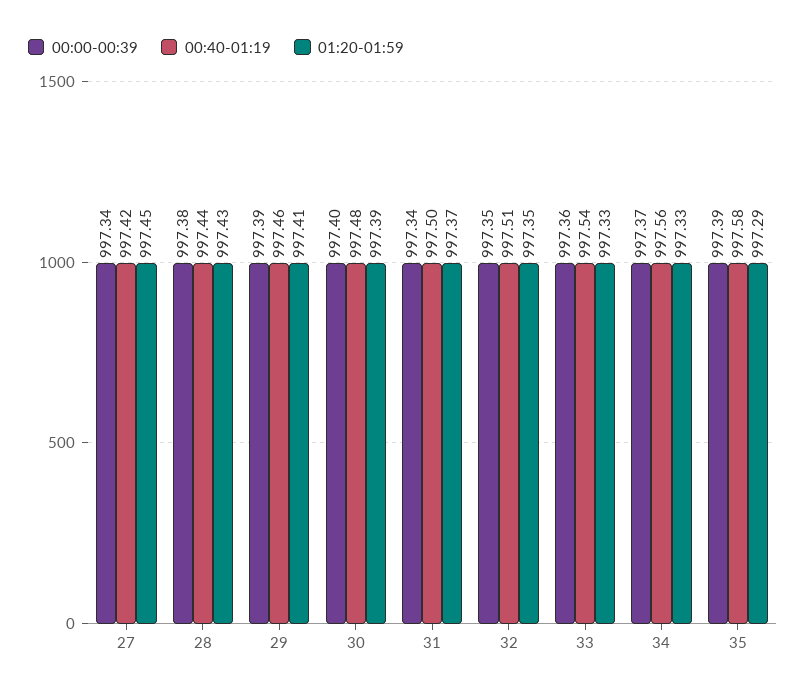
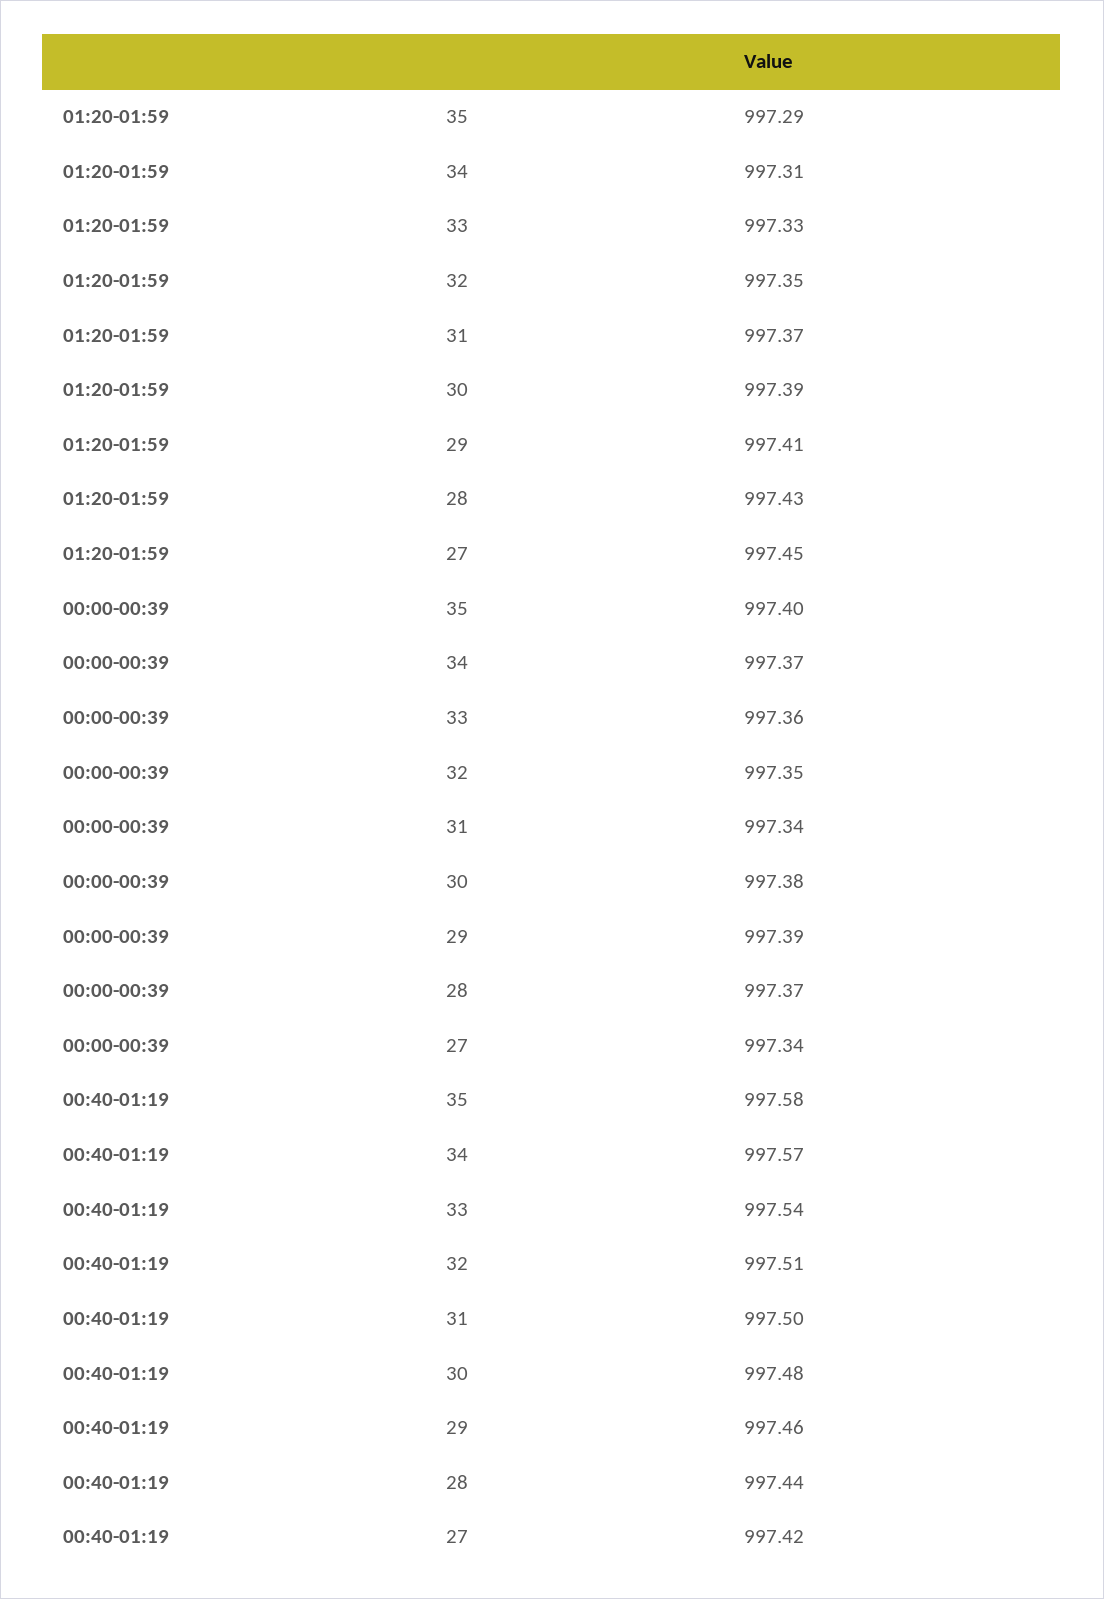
  {
    "00:00-00:39": {
      "27": 997.34,
-     "28": 997.38,
+     "28": 997.37,
      "29": 997.39,
-     "30": 997.4,
+     "30": 997.38,
      "31": 997.34,
      "32": 997.35,
      "33": 997.36,
      "34": 997.37,
-     "35": 997.39
+     "35": 997.4
    },
    "00:40-01:19": {
      "27": 997.42,
      "28": 997.44,
      "29": 997.46,
      "30": 997.48,
      "31": 997.5,
      "32": 997.51,
      "33": 997.54,
-     "34": 997.56,
+     "34": 997.57,
      "35": 997.58
    },
    "01:20-01:59": {
      "27": 997.45,
      "28": 997.43,
      "29": 997.41,
      "30": 997.39,
      "31": 997.37,
      "32": 997.35,
      "33": 997.33,
-     "34": 997.33,
+     "34": 997.31,
      "35": 997.29
    }
  }

